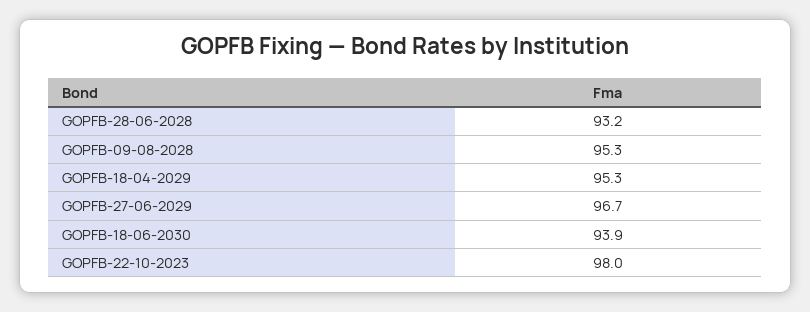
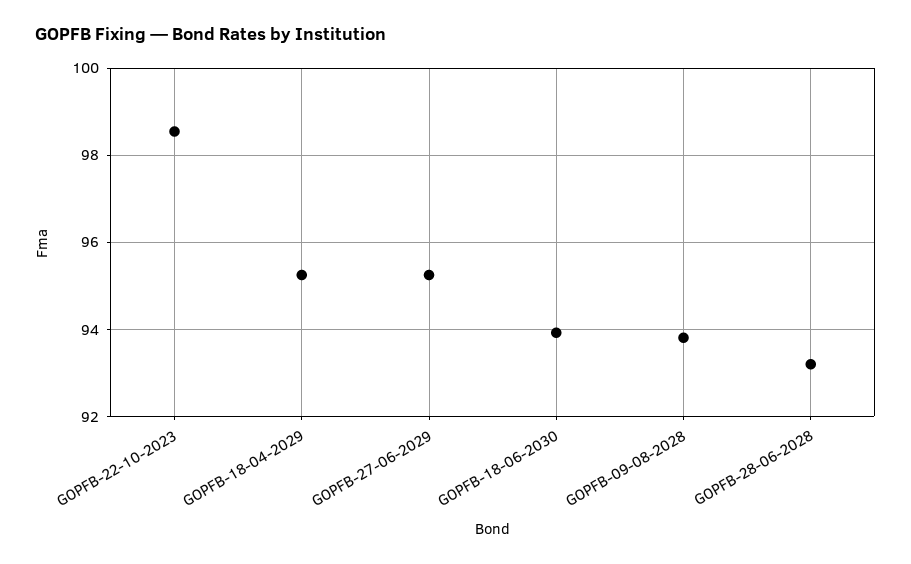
  {
    "GOPFB-28-06-2028": 93.2,
-   "GOPFB-09-08-2028": 95.3,
+   "GOPFB-09-08-2028": 93.8,
    "GOPFB-18-04-2029": 95.3,
-   "GOPFB-27-06-2029": 96.7,
+   "GOPFB-27-06-2029": 95.2,
    "GOPFB-18-06-2030": 93.9,
-   "GOPFB-22-10-2023": 98
+   "GOPFB-22-10-2023": 98.6
  }

